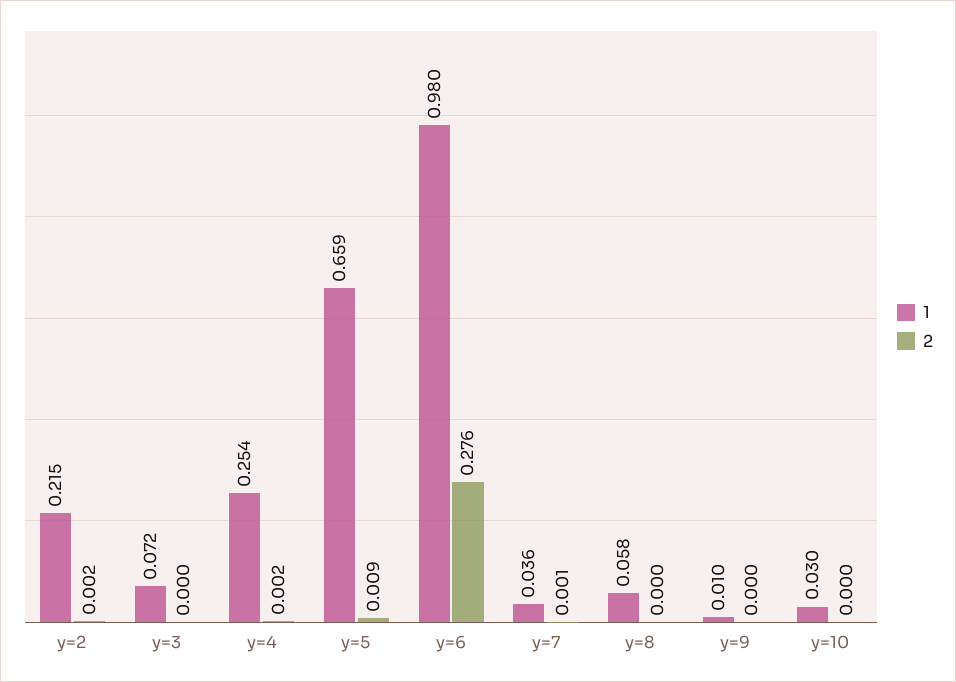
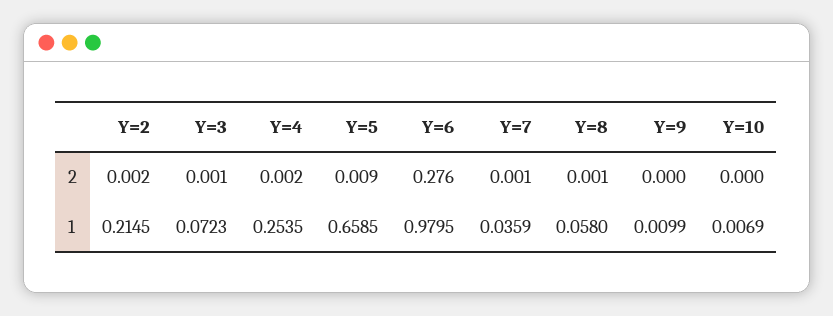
  {
    "1": {
      "y=2": 0.2145,
      "y=3": 0.0723,
      "y=4": 0.2535,
      "y=5": 0.6585,
      "y=6": 0.9795,
      "y=7": 0.0359,
      "y=8": 0.058,
      "y=9": 0.0099,
-     "y=10": 0.03
+     "y=10": 0.0069
    },
    "2": {
      "y=2": 0.002,
-     "y=3": 0,
+     "y=3": 0.001,
      "y=4": 0.002,
      "y=5": 0.009,
      "y=6": 0.276,
      "y=7": 0.001,
-     "y=8": 0,
+     "y=8": 0.001,
      "y=9": 0,
      "y=10": 0
    }
  }

